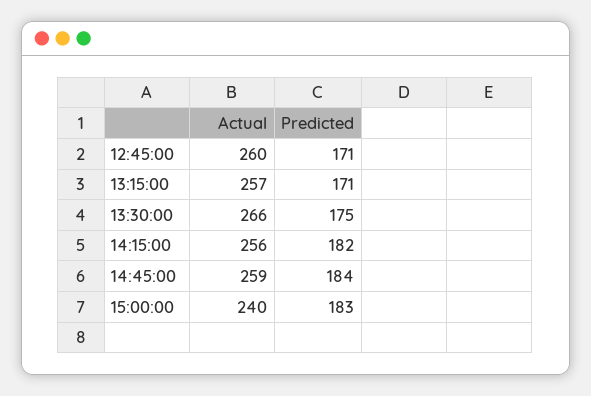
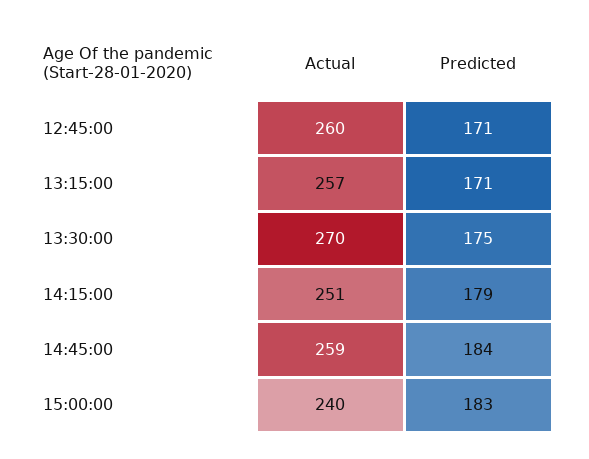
  {
    "Actual": {
      "12:45:00": 260,
      "13:15:00": 257,
-     "13:30:00": 266,
+     "13:30:00": 270,
-     "14:15:00": 256,
+     "14:15:00": 251,
      "14:45:00": 259,
      "15:00:00": 240
    },
    "Predicted": {
      "12:45:00": 171,
      "13:15:00": 171,
      "13:30:00": 175,
-     "14:15:00": 182,
+     "14:15:00": 179,
      "14:45:00": 184,
      "15:00:00": 183
    }
  }

